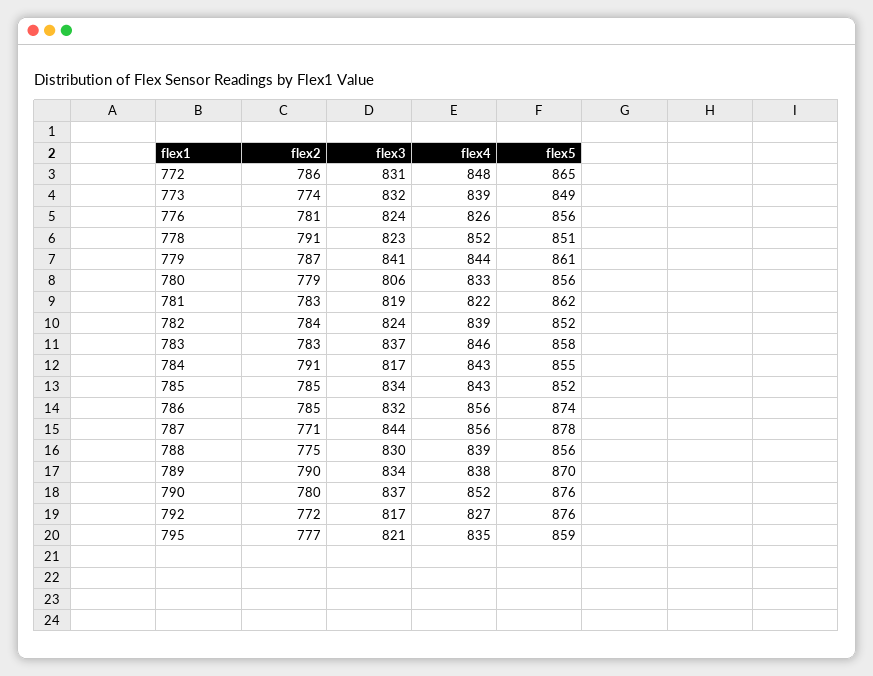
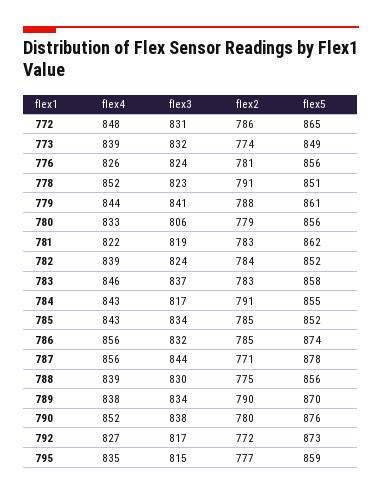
  {
    "flex2": {
      "772": 786,
      "773": 774,
      "776": 781,
      "778": 791,
-     "779": 787,
+     "779": 788,
      "780": 779,
      "781": 783,
      "782": 784,
      "783": 783,
      "784": 791,
      "785": 785,
      "786": 785,
      "787": 771,
      "788": 775,
      "789": 790,
      "790": 780,
      "792": 772,
      "795": 777
    },
    "flex3": {
      "772": 831,
      "773": 832,
      "776": 824,
      "778": 823,
      "779": 841,
      "780": 806,
      "781": 819,
      "782": 824,
      "783": 837,
      "784": 817,
      "785": 834,
      "786": 832,
      "787": 844,
      "788": 830,
      "789": 834,
-     "790": 837,
+     "790": 838,
      "792": 817,
-     "795": 821
+     "795": 815
    },
    "flex4": {
      "772": 848,
      "773": 839,
      "776": 826,
      "778": 852,
      "779": 844,
      "780": 833,
      "781": 822,
      "782": 839,
      "783": 846,
      "784": 843,
      "785": 843,
      "786": 856,
      "787": 856,
      "788": 839,
      "789": 838,
      "790": 852,
      "792": 827,
      "795": 835
    },
    "flex5": {
      "772": 865,
      "773": 849,
      "776": 856,
      "778": 851,
      "779": 861,
      "780": 856,
      "781": 862,
      "782": 852,
      "783": 858,
      "784": 855,
      "785": 852,
      "786": 874,
      "787": 878,
      "788": 856,
      "789": 870,
      "790": 876,
-     "792": 876,
+     "792": 873,
      "795": 859
    }
  }

